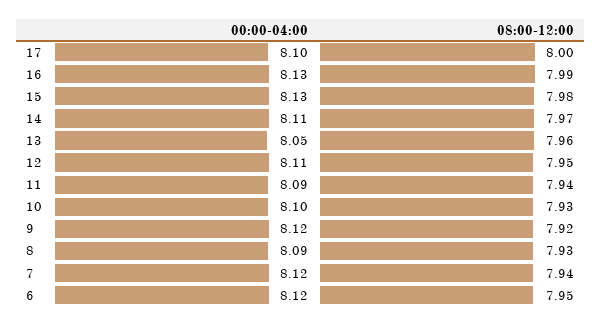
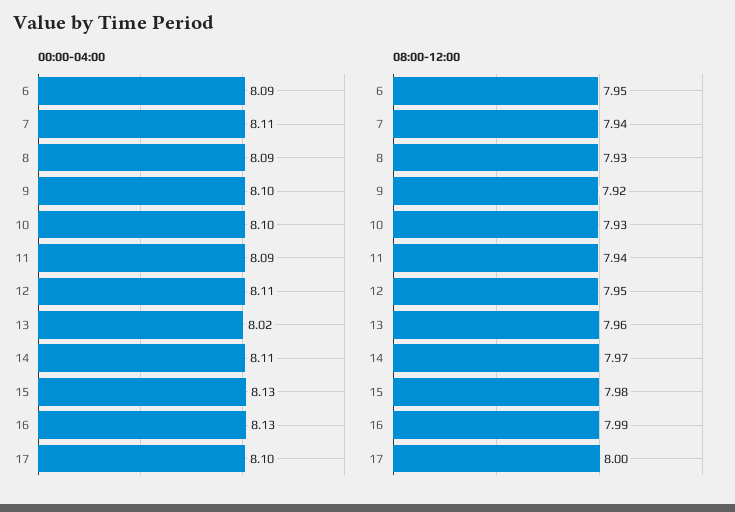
  {
    "00:00-04:00": {
      "17": 8.1,
      "16": 8.13,
      "15": 8.13,
      "14": 8.11,
-     "13": 8.05,
+     "13": 8.02,
      "12": 8.11,
      "11": 8.09,
      "10": 8.1,
-     "9": 8.12,
+     "9": 8.1,
      "8": 8.09,
-     "7": 8.12,
+     "7": 8.11,
-     "6": 8.12
+     "6": 8.09
    },
    "08:00-12:00": {
      "17": 8,
      "16": 7.99,
      "15": 7.98,
      "14": 7.97,
      "13": 7.96,
      "12": 7.95,
      "11": 7.94,
      "10": 7.93,
      "9": 7.92,
      "8": 7.93,
      "7": 7.94,
      "6": 7.95
    }
  }

